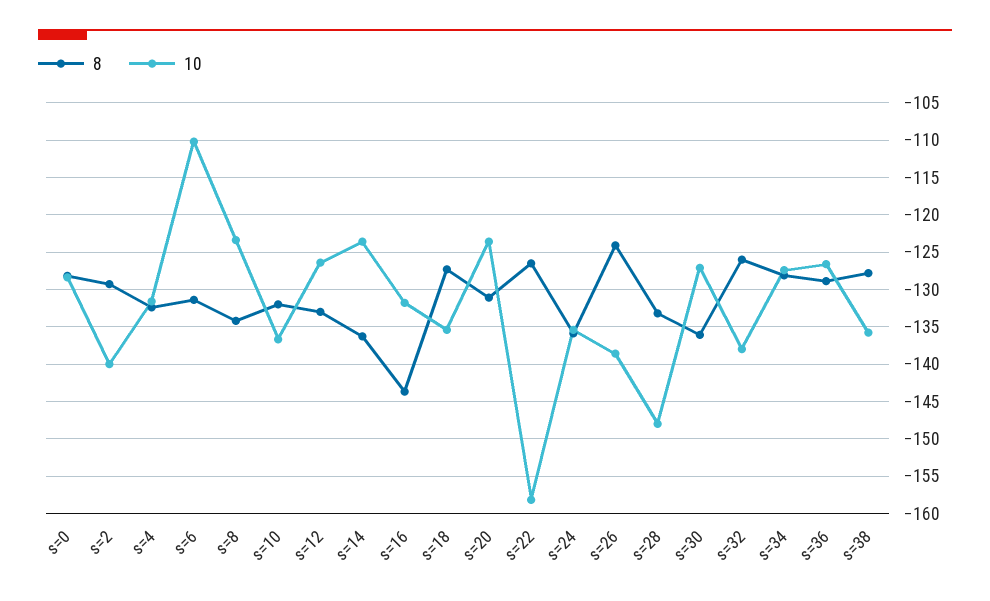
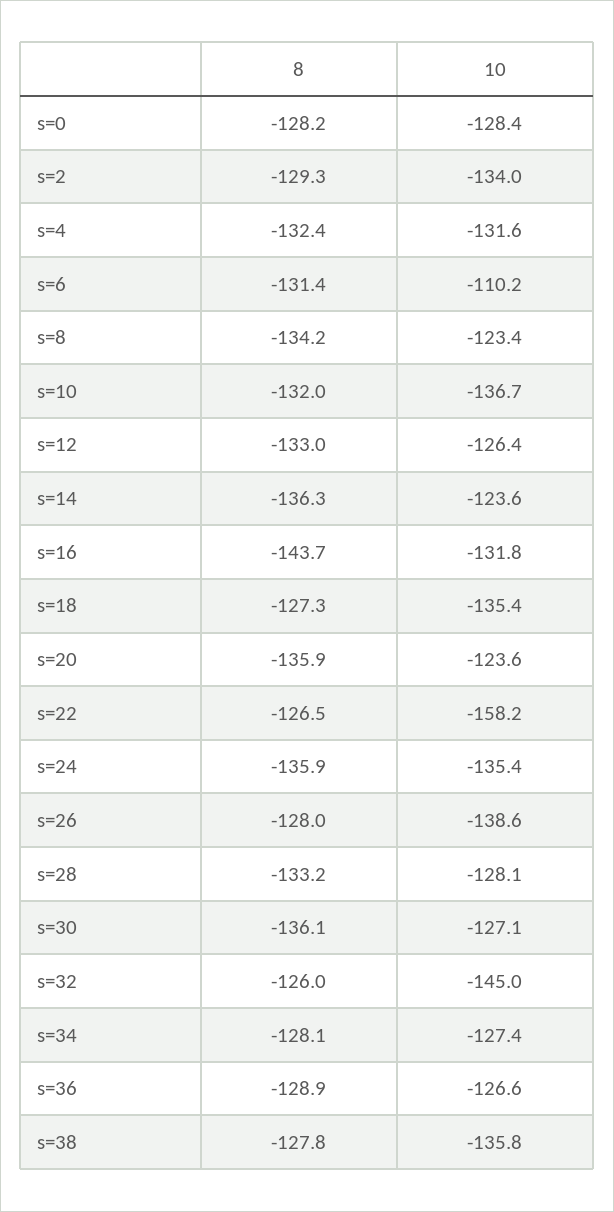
  {
    "8": {
      "s=0": -128.2,
      "s=2": -129.3,
      "s=4": -132.4,
      "s=6": -131.4,
      "s=8": -134.2,
      "s=10": -132,
      "s=12": -133,
      "s=14": -136.3,
      "s=16": -143.7,
      "s=18": -127.3,
-     "s=20": -131,
+     "s=20": -135.9,
      "s=22": -126.5,
      "s=24": -135.9,
-     "s=26": -124,
+     "s=26": -128,
      "s=28": -133.2,
      "s=30": -136.1,
      "s=32": -126,
      "s=34": -128.1,
      "s=36": -128.9,
      "s=38": -127.8
    },
    "10": {
      "s=0": -128.4,
-     "s=2": -140,
+     "s=2": -134,
      "s=4": -131.6,
      "s=6": -110.2,
      "s=8": -123.4,
      "s=10": -136.7,
      "s=12": -126.4,
      "s=14": -123.6,
      "s=16": -131.8,
      "s=18": -135.4,
      "s=20": -123.6,
      "s=22": -158.2,
      "s=24": -135.4,
      "s=26": -138.6,
-     "s=28": -148,
+     "s=28": -128.1,
      "s=30": -127.1,
-     "s=32": -138,
+     "s=32": -145,
      "s=34": -127.4,
      "s=36": -126.6,
      "s=38": -135.8
    }
  }

